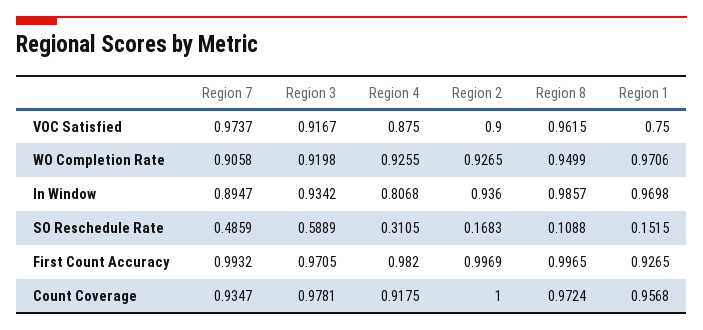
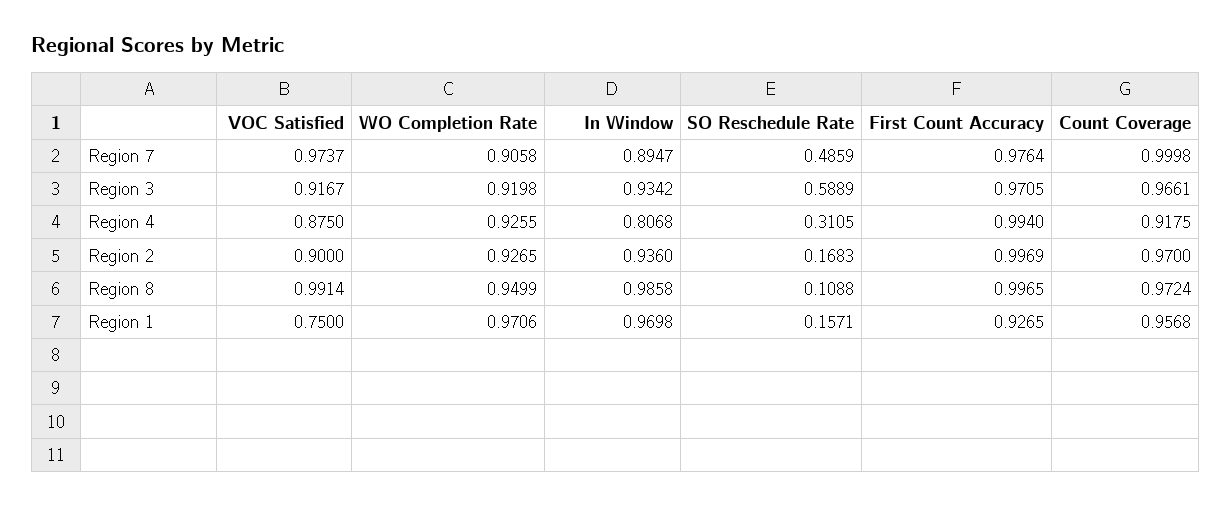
  {
    "Region 7": {
      "VOC Satisfied": 0.9737,
      "WO Completion Rate": 0.9058,
      "In Window": 0.8947,
      "SO Reschedule Rate": 0.4859,
-     "First Count Accuracy": 0.9932,
+     "First Count Accuracy": 0.9764,
-     "Count Coverage": 0.9347
+     "Count Coverage": 0.9998
    },
    "Region 3": {
      "VOC Satisfied": 0.9167,
      "WO Completion Rate": 0.9198,
      "In Window": 0.9342,
      "SO Reschedule Rate": 0.5889,
      "First Count Accuracy": 0.9705,
-     "Count Coverage": 0.9781
+     "Count Coverage": 0.9661
    },
    "Region 4": {
      "VOC Satisfied": 0.875,
      "WO Completion Rate": 0.9255,
      "In Window": 0.8068,
      "SO Reschedule Rate": 0.3105,
-     "First Count Accuracy": 0.982,
+     "First Count Accuracy": 0.994,
      "Count Coverage": 0.9175
    },
    "Region 2": {
      "VOC Satisfied": 0.9,
      "WO Completion Rate": 0.9265,
      "In Window": 0.936,
      "SO Reschedule Rate": 0.1683,
      "First Count Accuracy": 0.9969,
-     "Count Coverage": 1
+     "Count Coverage": 0.97
    },
    "Region 8": {
-     "VOC Satisfied": 0.9615,
+     "VOC Satisfied": 0.9914,
      "WO Completion Rate": 0.9499,
-     "In Window": 0.9857,
+     "In Window": 0.9858,
      "SO Reschedule Rate": 0.1088,
      "First Count Accuracy": 0.9965,
      "Count Coverage": 0.9724
    },
    "Region 1": {
      "VOC Satisfied": 0.75,
      "WO Completion Rate": 0.9706,
      "In Window": 0.9698,
-     "SO Reschedule Rate": 0.1515,
+     "SO Reschedule Rate": 0.1571,
      "First Count Accuracy": 0.9265,
      "Count Coverage": 0.9568
    }
  }

